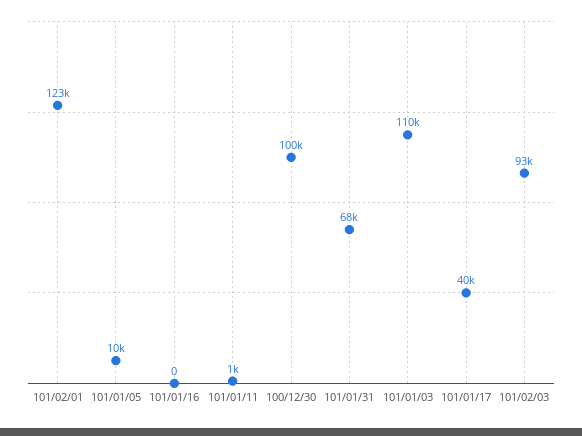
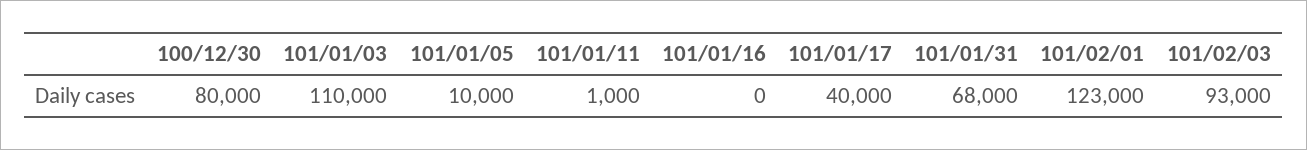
  {
    "101/02/01": 123000,
    "101/01/05": 10000,
    "101/01/16": 0,
    "101/01/11": 1000,
-   "100/12/30": 100000,
+   "100/12/30": 80000,
    "101/01/31": 68000,
    "101/01/03": 110000,
    "101/01/17": 40000,
    "101/02/03": 93000
  }

